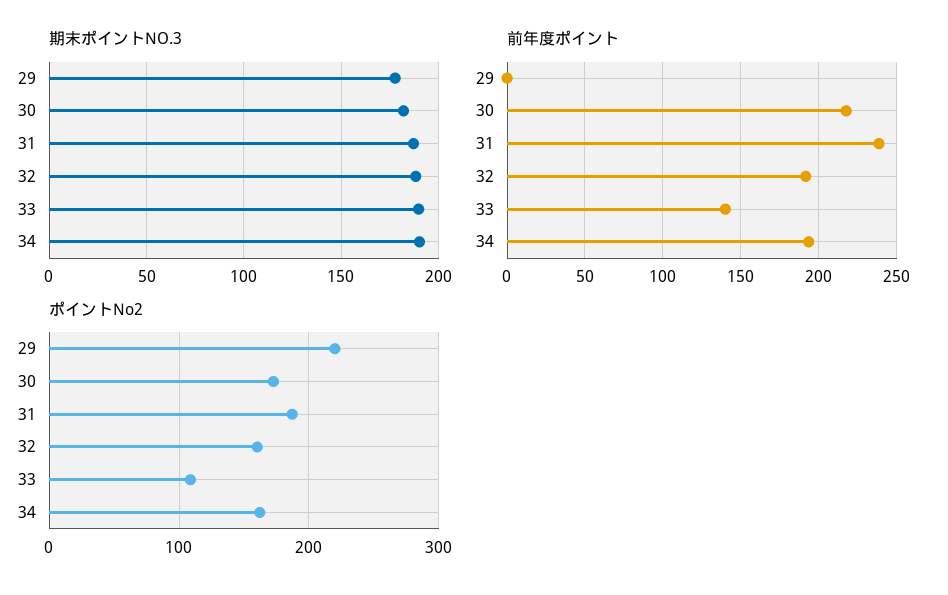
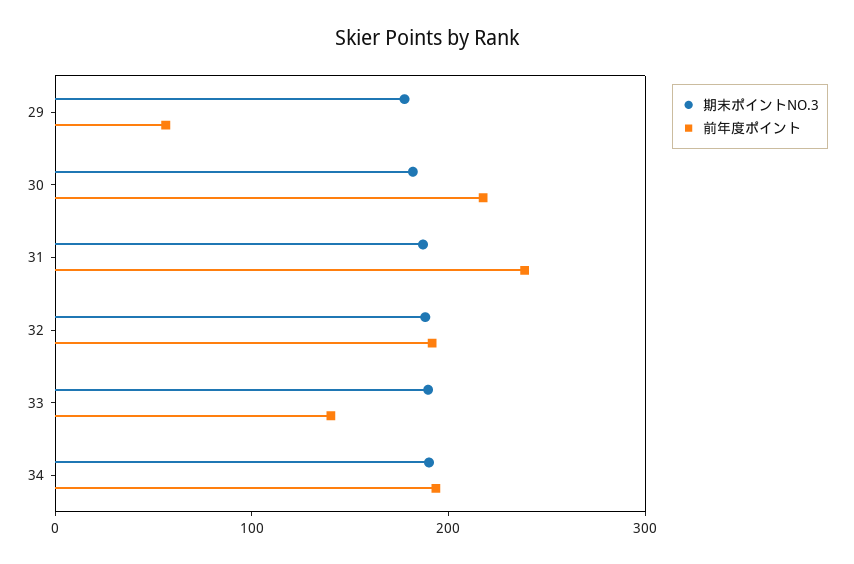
  {
    "期末ポイントNO.3": {
      "29": 180,
      "30": 180,
      "31": 185,
      "32": 190,
      "33": 190,
      "34": 190
    },
    "前年度ポイント": {
-     "29": 0,
+     "29": 60,
      "30": 220,
      "31": 240,
      "32": 190,
      "33": 140,
      "34": 195
-   },
+   }
-   "ポイントNo2": {
-     "29": 220,
-     "30": 170,
-     "31": 190,
-     "32": 160,
-     "33": 110,
-     "34": 160
-   }
  }

